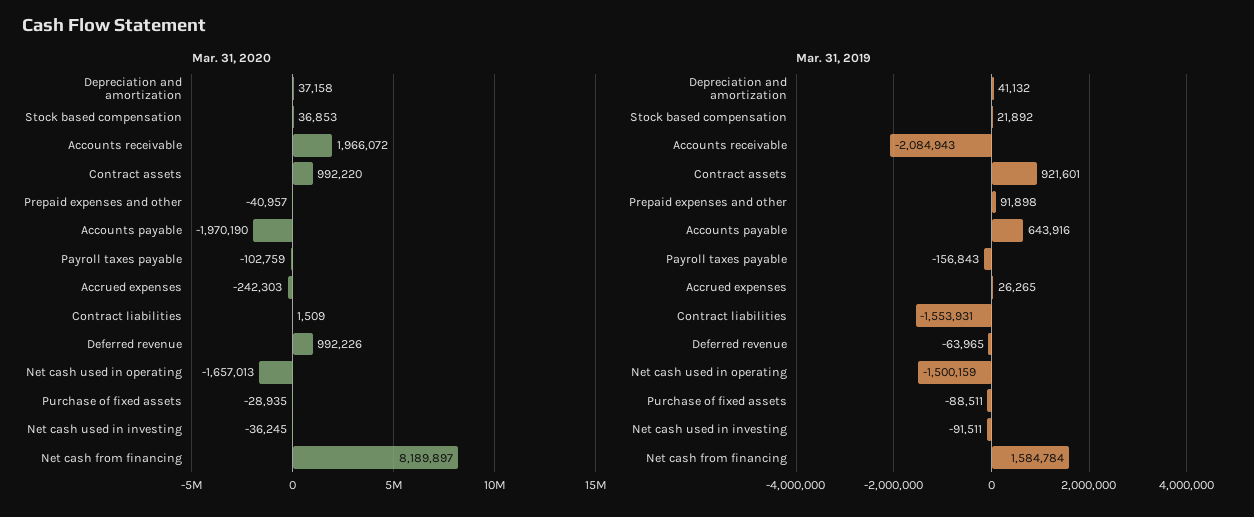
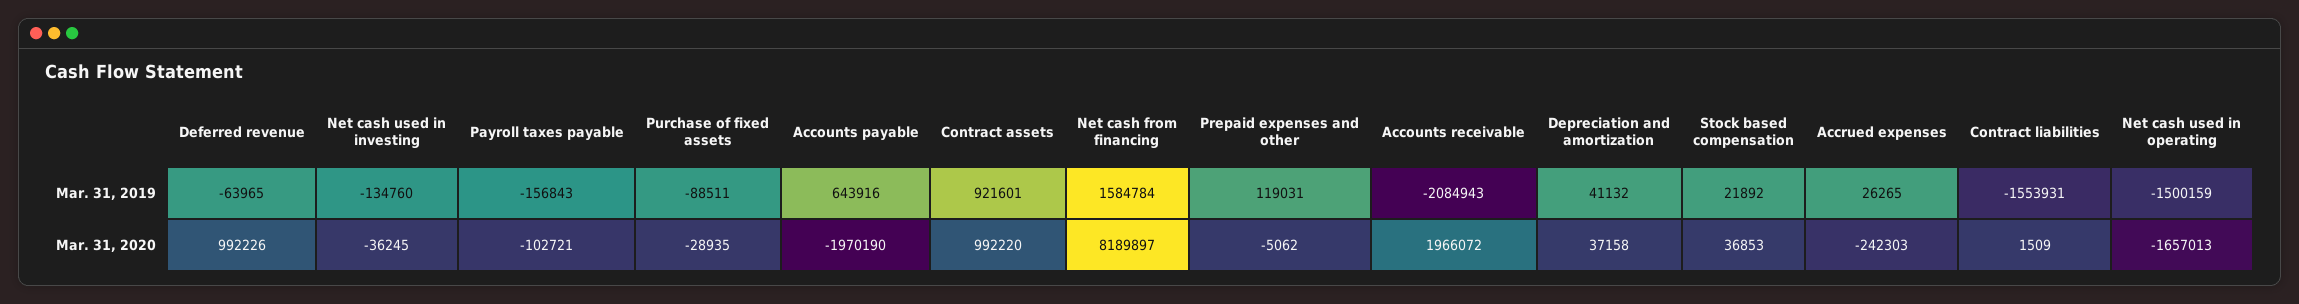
  {
    "Mar. 31, 2020": {
      "Depreciation and amortization": 37158,
      "Stock based compensation": 36853,
      "Accounts receivable": 1966072,
      "Contract assets": 992220,
-     "Prepaid expenses and other": -40957,
+     "Prepaid expenses and other": -5062,
      "Accounts payable": -1970190,
-     "Payroll taxes payable": -102759,
+     "Payroll taxes payable": -102721,
      "Accrued expenses": -242303,
      "Contract liabilities": 1509,
      "Deferred revenue": 992226,
      "Net cash used in operating": -1657013,
      "Purchase of fixed assets": -28935,
      "Net cash used in investing": -36245,
      "Net cash from financing": 8189897
    },
    "Mar. 31, 2019": {
      "Depreciation and amortization": 41132,
      "Stock based compensation": 21892,
      "Accounts receivable": -2084943,
      "Contract assets": 921601,
-     "Prepaid expenses and other": 91898,
+     "Prepaid expenses and other": 119031,
      "Accounts payable": 643916,
      "Payroll taxes payable": -156843,
      "Accrued expenses": 26265,
      "Contract liabilities": -1553931,
      "Deferred revenue": -63965,
      "Net cash used in operating": -1500159,
      "Purchase of fixed assets": -88511,
-     "Net cash used in investing": -91511,
+     "Net cash used in investing": -134760,
      "Net cash from financing": 1584784
    }
  }

